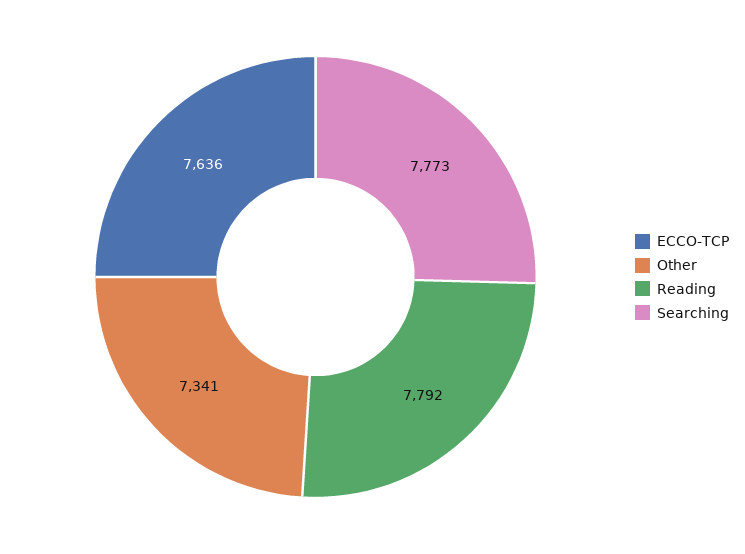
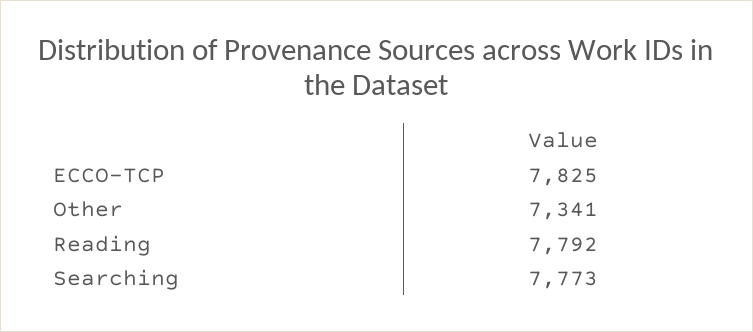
  {
-   "ECCO-TCP": 7636,
+   "ECCO-TCP": 7825,
    "Other": 7341,
    "Reading": 7792,
    "Searching": 7773
  }

